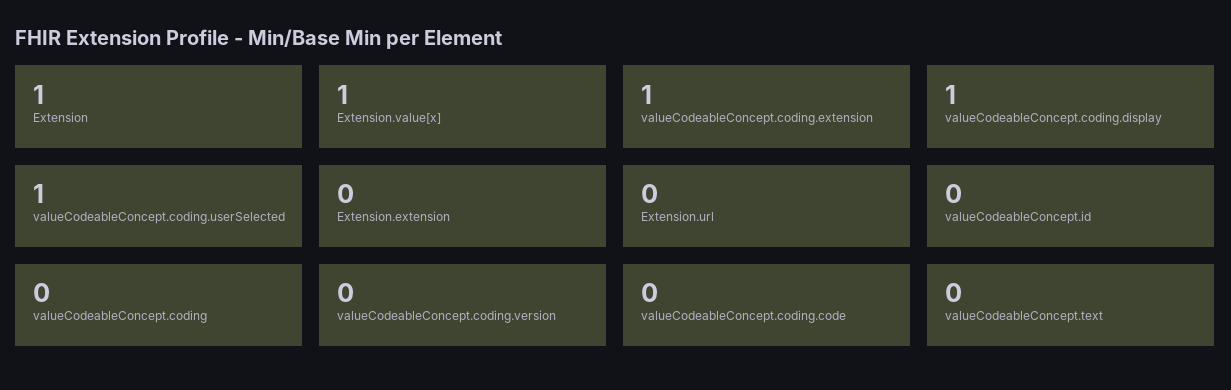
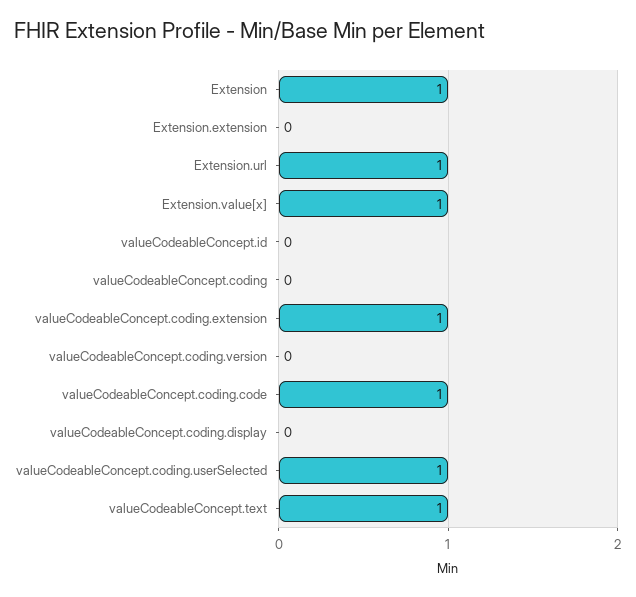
  {
    "Extension": 1,
    "Extension.value[x]": 1,
    "valueCodeableConcept.coding.extension": 1,
-   "valueCodeableConcept.coding.display": 1,
+   "valueCodeableConcept.coding.display": 0,
    "valueCodeableConcept.coding.userSelected": 1,
    "Extension.extension": 0,
-   "Extension.url": 0,
+   "Extension.url": 1,
    "valueCodeableConcept.id": 0,
    "valueCodeableConcept.coding": 0,
    "valueCodeableConcept.coding.version": 0,
-   "valueCodeableConcept.coding.code": 0,
+   "valueCodeableConcept.coding.code": 1,
-   "valueCodeableConcept.text": 0
+   "valueCodeableConcept.text": 1
  }

